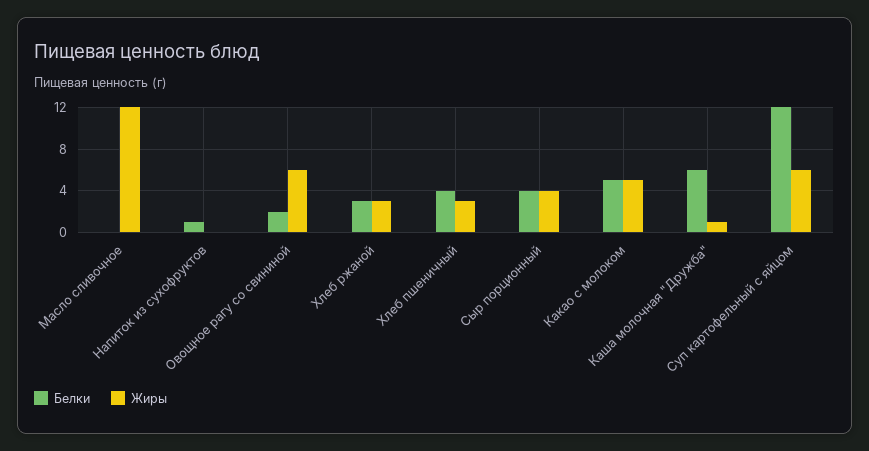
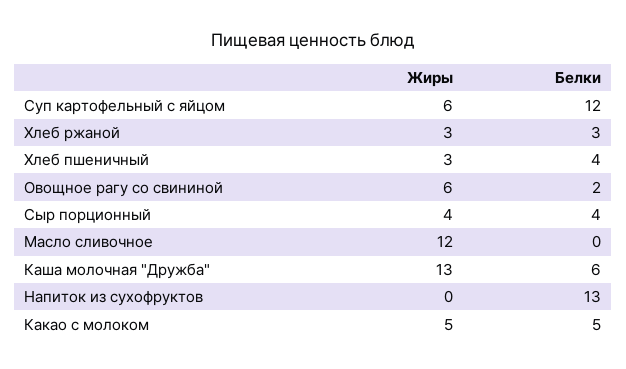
  {
    "Белки": {
      "Масло сливочное": 0,
-     "Напиток из сухофруктов": 1,
+     "Напиток из сухофруктов": 13,
      "Овощное рагу со свининой": 2,
      "Хлеб ржаной": 3,
      "Хлеб пшеничный": 4,
      "Сыр порционный": 4,
      "Какао с молоком": 5,
      "Каша молочная \"Дружба\"": 6,
      "Суп картофельный с яйцом": 12
    },
    "Жиры": {
      "Масло сливочное": 12,
      "Напиток из сухофруктов": 0,
      "Овощное рагу со свининой": 6,
      "Хлеб ржаной": 3,
      "Хлеб пшеничный": 3,
      "Сыр порционный": 4,
      "Какао с молоком": 5,
-     "Каша молочная \"Дружба\"": 1,
+     "Каша молочная \"Дружба\"": 13,
      "Суп картофельный с яйцом": 6
    }
  }

